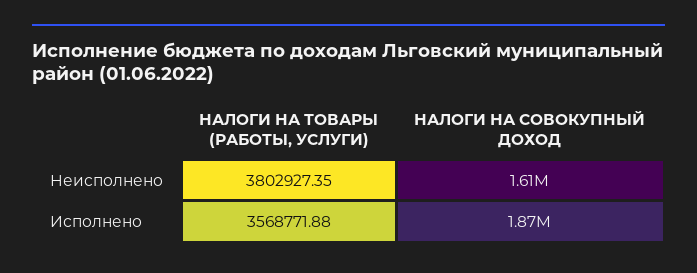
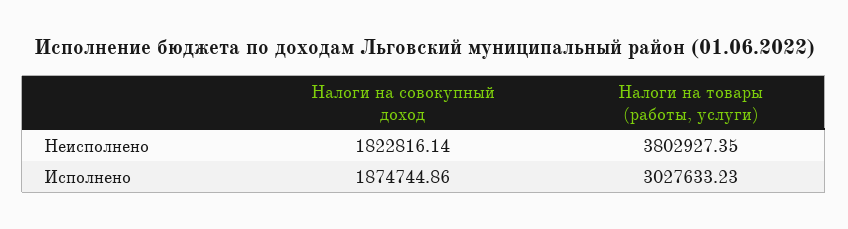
  {
    "НАЛОГИ НА ТОВАРЫ (РАБОТЫ, УСЛУГИ)": {
      "Неисполнено": 3802927.35,
-     "Исполнено": 3568771.88
+     "Исполнено": 3027633.23
    },
    "НАЛОГИ НА СОВОКУПНЫЙ ДОХОД": {
-     "Неисполнено": 1610000,
+     "Неисполнено": 1822816.14,
      "Исполнено": 1874744.86
    }
  }

